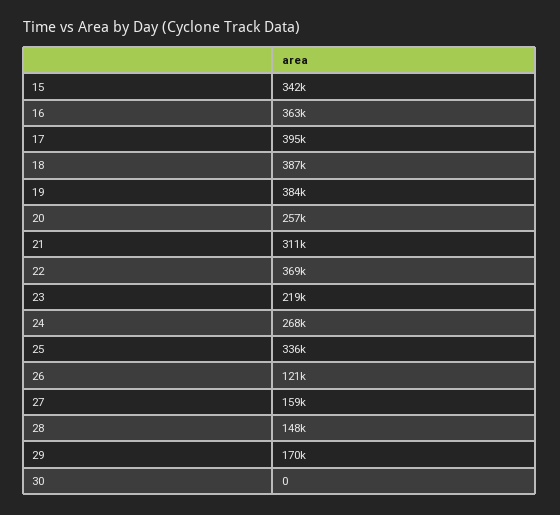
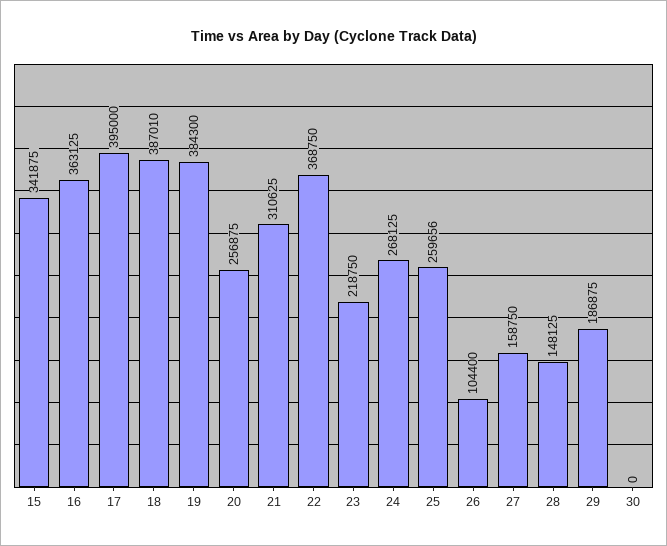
  {
    "15": 341875,
    "16": 363125,
    "17": 395000,
    "18": 387010,
    "19": 384300,
    "20": 256875,
    "21": 310625,
    "22": 368750,
    "23": 218750,
    "24": 268125,
-   "25": 336000,
+   "25": 259656,
-   "26": 121000,
+   "26": 104400,
    "27": 158750,
    "28": 148125,
-   "29": 170000,
+   "29": 186875,
    "30": 0
  }

